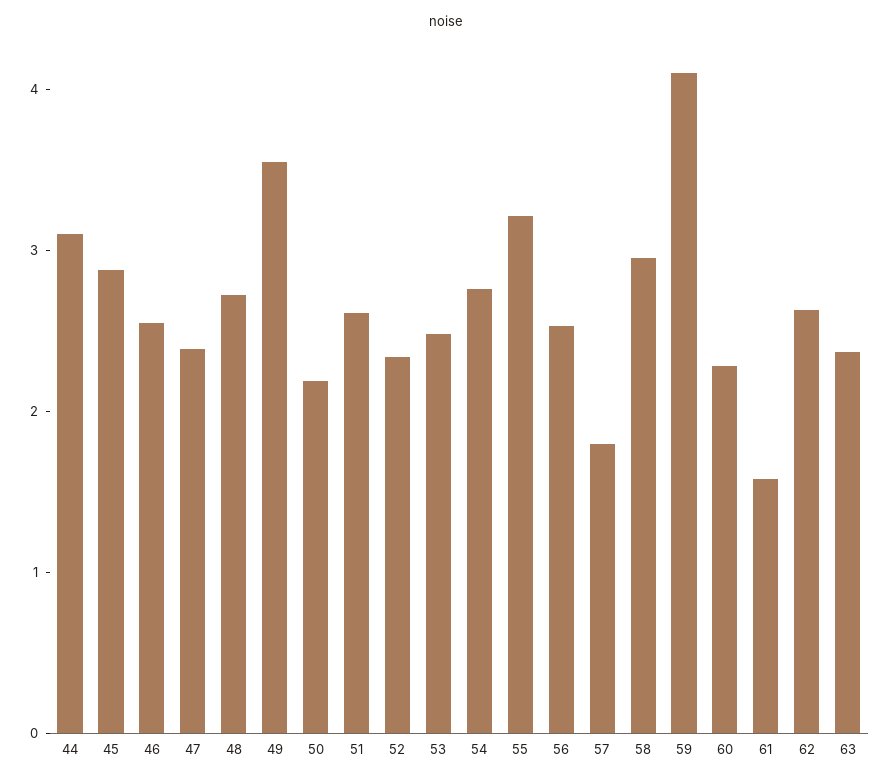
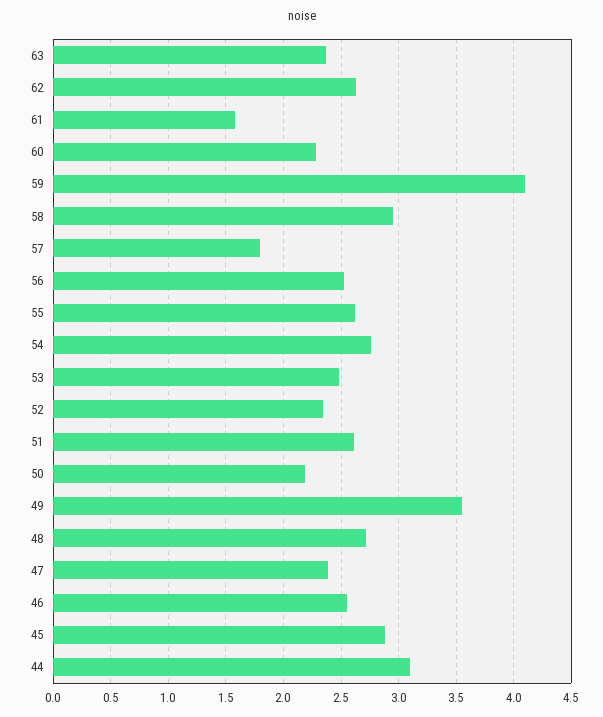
  {
    "44": 3.1,
    "45": 2.9,
    "46": 2.6,
    "47": 2.4,
    "48": 2.7,
    "49": 3.6,
    "50": 2.2,
    "51": 2.6,
    "52": 2.3,
    "53": 2.5,
    "54": 2.8,
-   "55": 3.2,
+   "55": 2.6,
    "56": 2.5,
    "57": 1.8,
    "58": 3,
    "59": 4.1,
    "60": 2.3,
    "61": 1.6,
    "62": 2.6,
    "63": 2.4
  }

